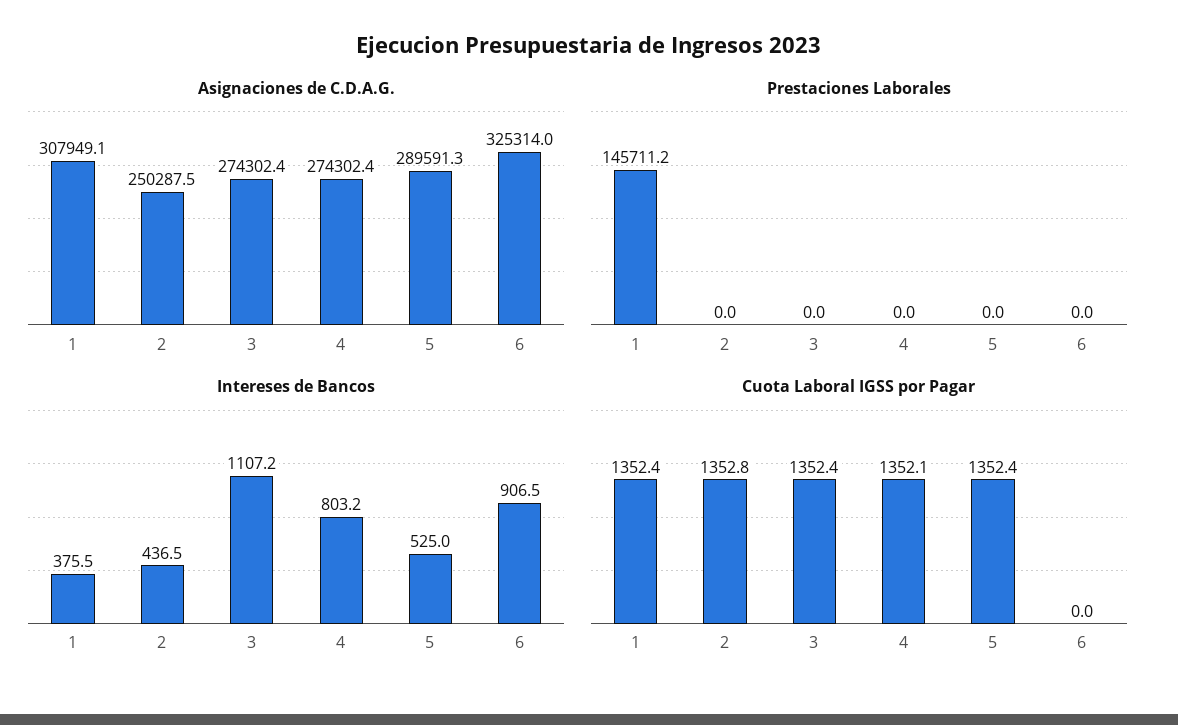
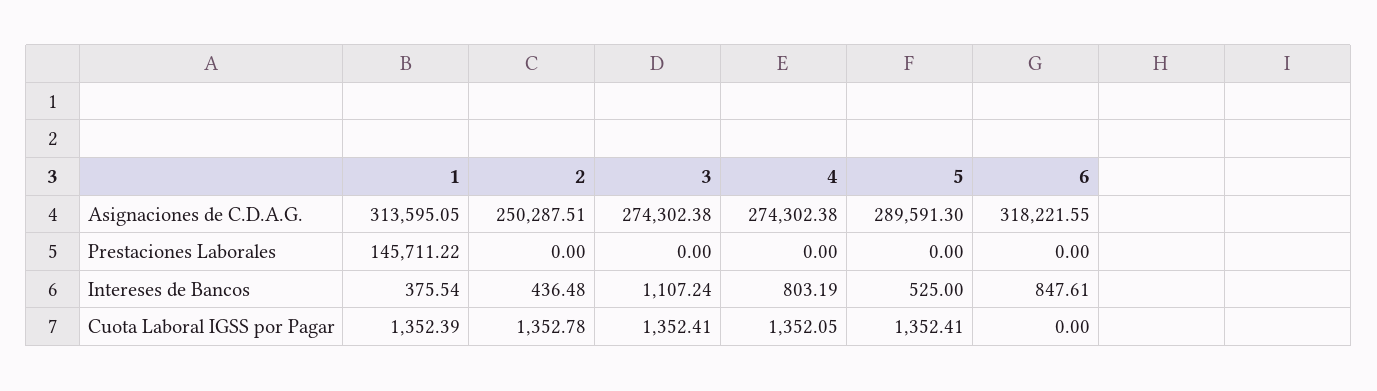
  {
    "Asignaciones de C.D.A.G.": {
-     "1": 307949.1,
+     "1": 313595.05,
      "2": 250287.51,
      "3": 274302.38,
      "4": 274302.38,
      "5": 289591.3,
-     "6": 325314
+     "6": 318221.55
    },
    "Prestaciones Laborales": {
      "1": 145711.22,
      "2": 0,
      "3": 0,
      "4": 0,
      "5": 0,
      "6": 0
    },
    "Intereses de Bancos": {
      "1": 375.54,
      "2": 436.48,
      "3": 1107.24,
      "4": 803.19,
      "5": 525,
-     "6": 906.5
+     "6": 847.61
    },
    "Cuota Laboral IGSS por Pagar": {
      "1": 1352.39,
      "2": 1352.78,
      "3": 1352.41,
      "4": 1352.05,
      "5": 1352.41,
      "6": 0
    }
  }

